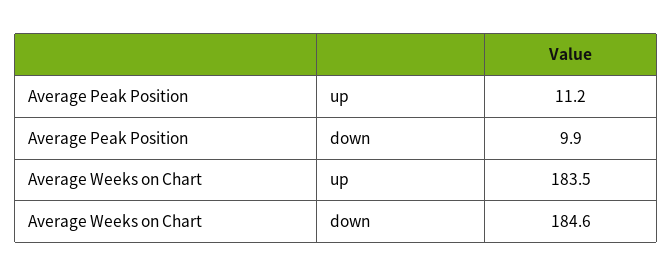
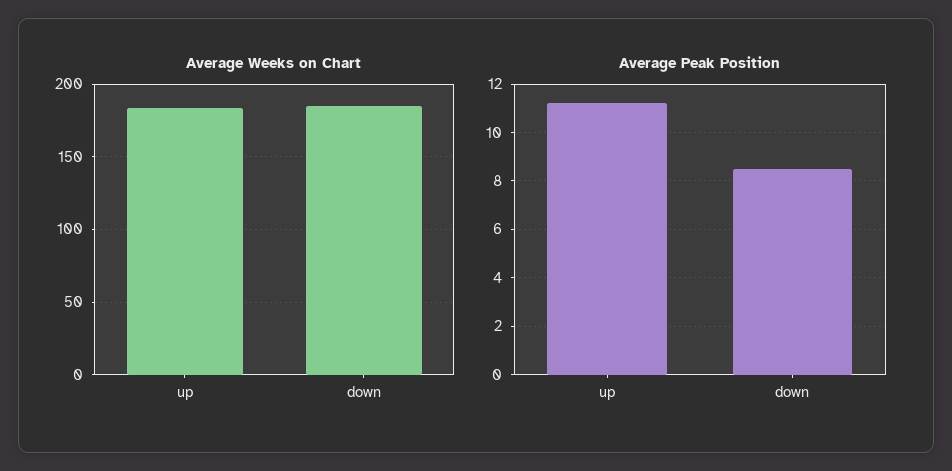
  {
    "Average Peak Position": {
      "up": 11.2,
-     "down": 9.9
+     "down": 8.5
    },
    "Average Weeks on Chart": {
      "up": 183.5,
      "down": 184.6
    }
  }

